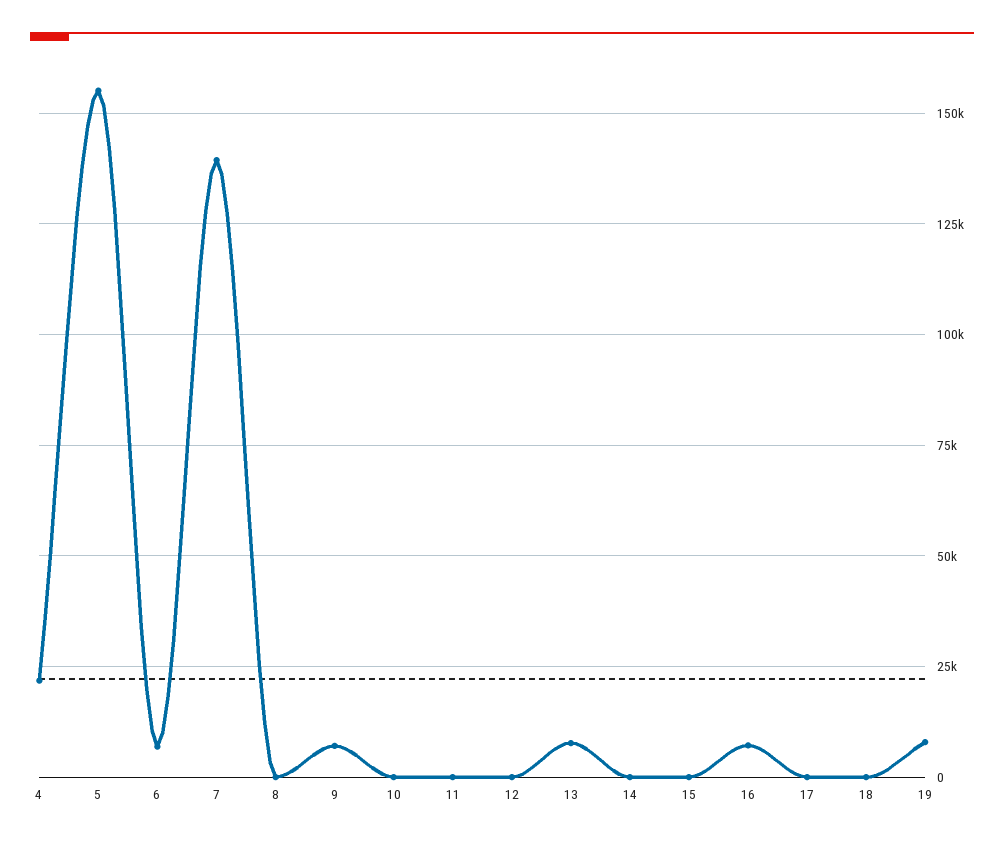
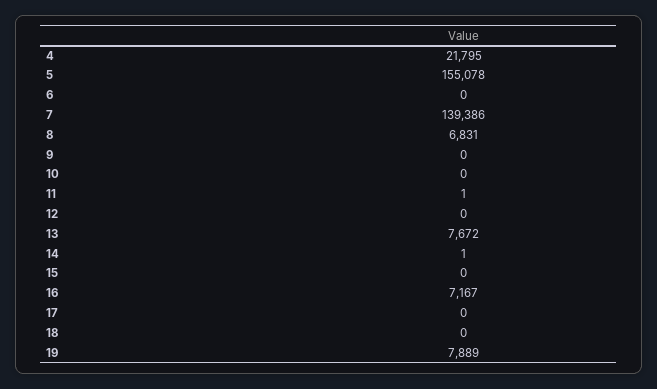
  {
    "4": 21795,
    "5": 155078,
-   "6": 7500,
+   "6": 0,
    "7": 139386,
-   "8": 0,
+   "8": 6831,
-   "9": 7500,
+   "9": 0,
    "10": 0,
    "11": 1,
    "12": 0,
    "13": 7672,
    "14": 1,
    "15": 0,
    "16": 7167,
    "17": 0,
    "18": 0,
    "19": 7889
  }

